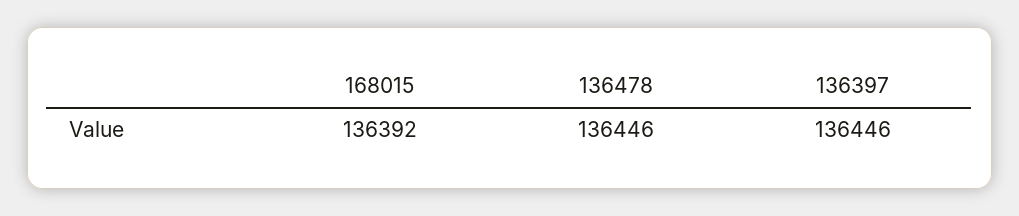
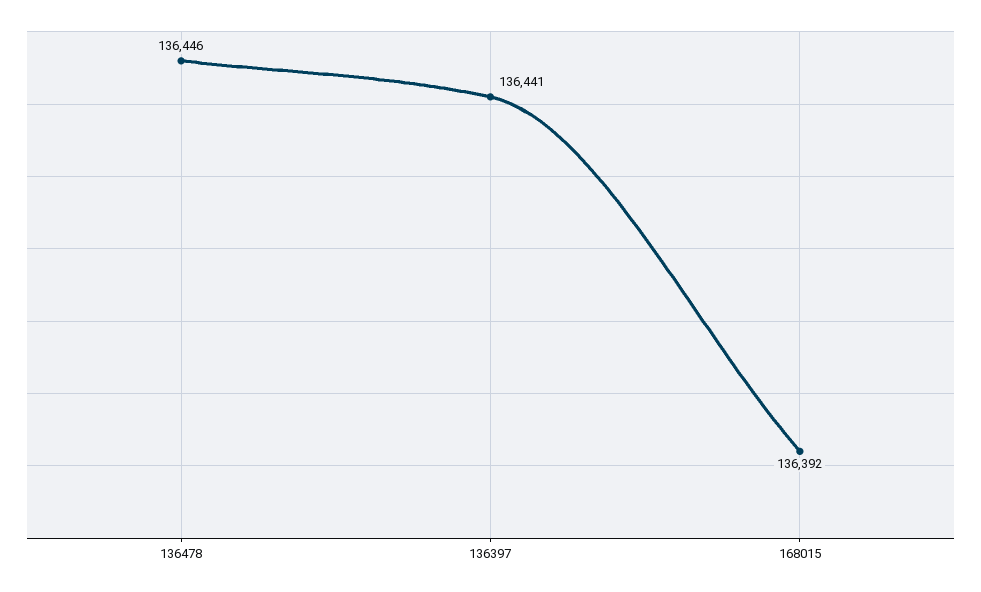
  {
    "168015": 136392,
    "136478": 136446,
-   "136397": 136446
+   "136397": 136441
  }

